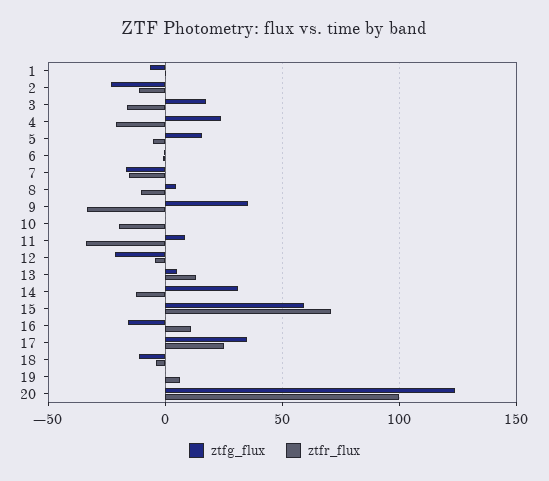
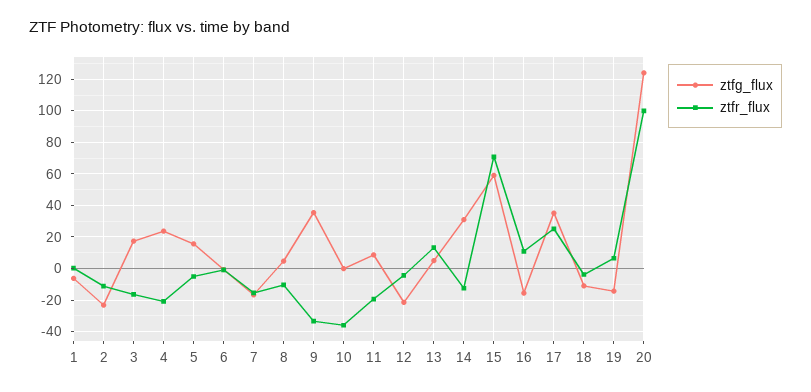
  {
    "ztfg_flux": {
      "1": -5,
      "2": -25,
      "3": 15,
      "4": 25,
      "5": 15,
      "6": 0,
      "7": -15,
      "8": 5,
      "9": 35,
      "10": 0,
      "11": 10,
      "12": -20,
      "13": 5,
      "14": 30,
      "15": 60,
      "16": -15,
      "17": 35,
      "18": -10,
-     "19": 0,
+     "19": -15,
      "20": 125
    },
    "ztfr_flux": {
      "1": 0,
      "2": -10,
      "3": -15,
      "4": -20,
      "5": -5,
      "6": 0,
      "7": -15,
      "8": -10,
      "9": -35,
-     "10": -20,
+     "10": -35,
-     "11": -35,
+     "11": -20,
      "12": -5,
      "13": 15,
      "14": -15,
      "15": 70,
      "16": 10,
      "17": 25,
      "18": -5,
      "19": 5,
      "20": 100
    }
  }

